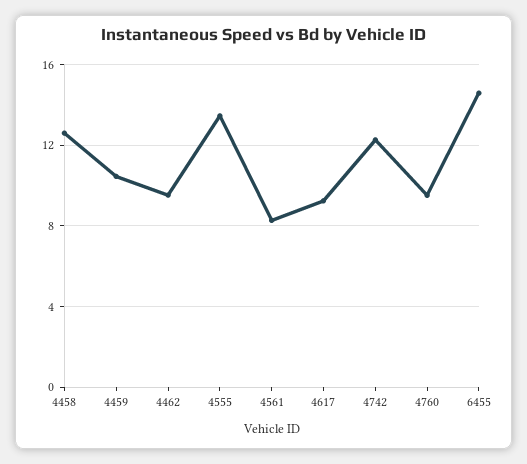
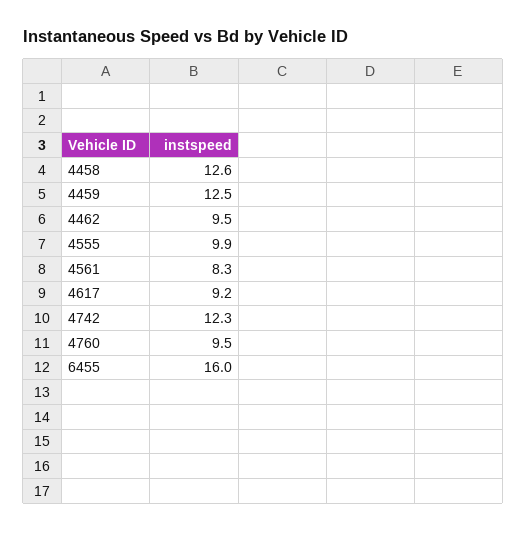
  {
    "4458": 12.6,
-   "4459": 10.5,
+   "4459": 12.5,
    "4462": 9.5,
-   "4555": 13.5,
+   "4555": 9.9,
    "4561": 8.3,
    "4617": 9.2,
    "4742": 12.3,
    "4760": 9.5,
-   "6455": 14.5
+   "6455": 16
  }

